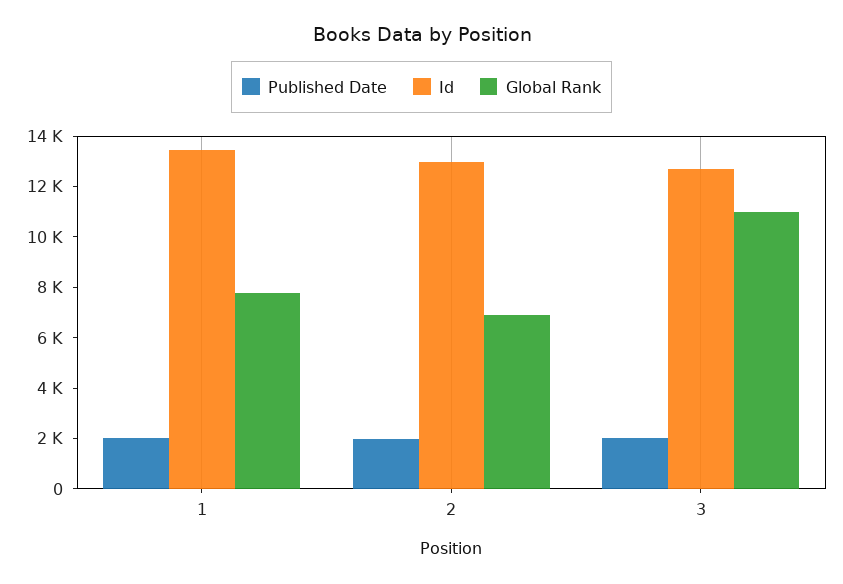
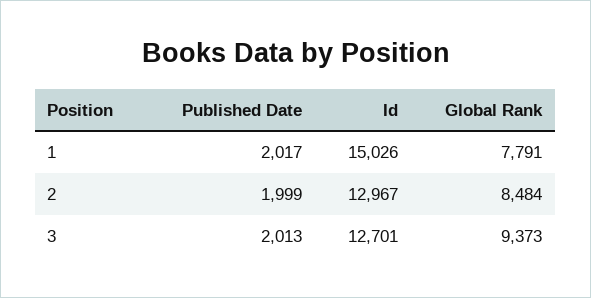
  {
    "Published Date": {
      "1": 2017,
      "2": 1999,
      "3": 2013
    },
    "Id": {
-     "1": 13500,
+     "1": 15026,
      "2": 12967,
      "3": 12701
    },
    "Global Rank": {
      "1": 7791,
-     "2": 7000,
+     "2": 8484,
-     "3": 11000
+     "3": 9373
    }
  }

